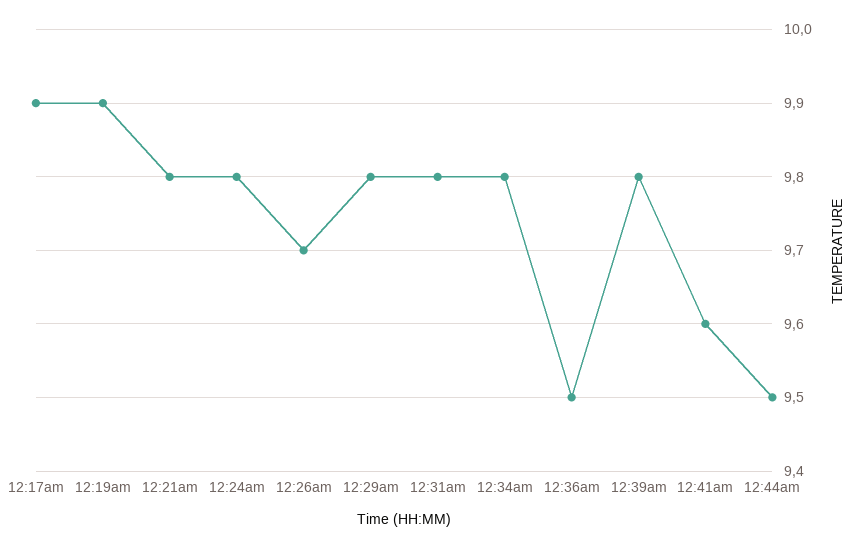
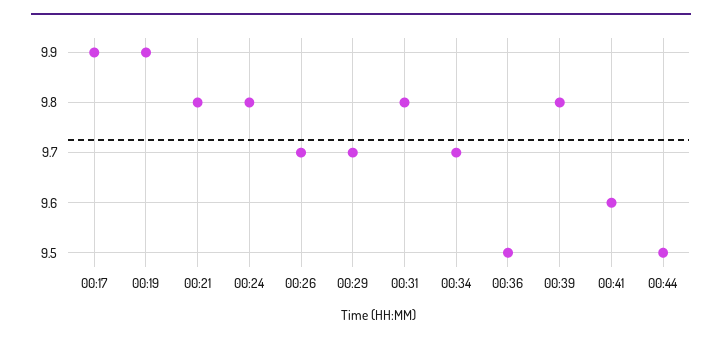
  {
    "12:17am": 9.9,
    "12:19am": 9.9,
    "12:21am": 9.8,
    "12:24am": 9.8,
    "12:26am": 9.7,
-   "12:29am": 9.8,
+   "12:29am": 9.7,
    "12:31am": 9.8,
-   "12:34am": 9.8,
+   "12:34am": 9.7,
    "12:36am": 9.5,
    "12:39am": 9.8,
    "12:41am": 9.6,
    "12:44am": 9.5
  }

